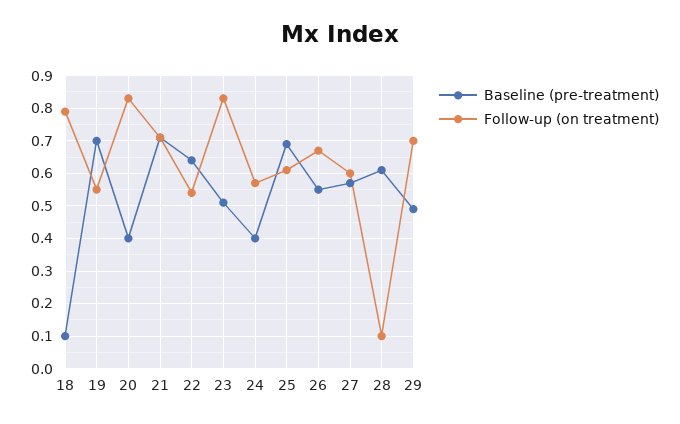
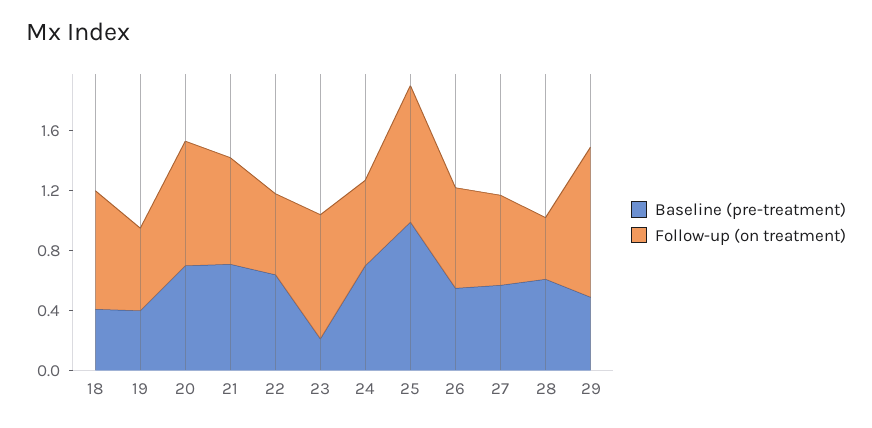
  {
    "Baseline (pre-treatment)": {
-     "18": 0.1,
+     "18": 0.4,
-     "19": 0.7,
+     "19": 0.4,
-     "20": 0.4,
+     "20": 0.7,
      "21": 0.7,
      "22": 0.65,
-     "23": 0.5,
+     "23": 0.2,
-     "24": 0.4,
+     "24": 0.7,
-     "25": 0.7,
+     "25": 1,
      "26": 0.55,
      "27": 0.55,
      "28": 0.6,
      "29": 0.5
    },
    "Follow-up (on treatment)": {
      "18": 0.8,
      "19": 0.55,
      "20": 0.85,
      "21": 0.7,
      "22": 0.55,
      "23": 0.85,
      "24": 0.55,
-     "25": 0.6,
+     "25": 0.9,
      "26": 0.65,
      "27": 0.6,
-     "28": 0.1,
+     "28": 0.4,
-     "29": 0.7
+     "29": 1
    }
  }

